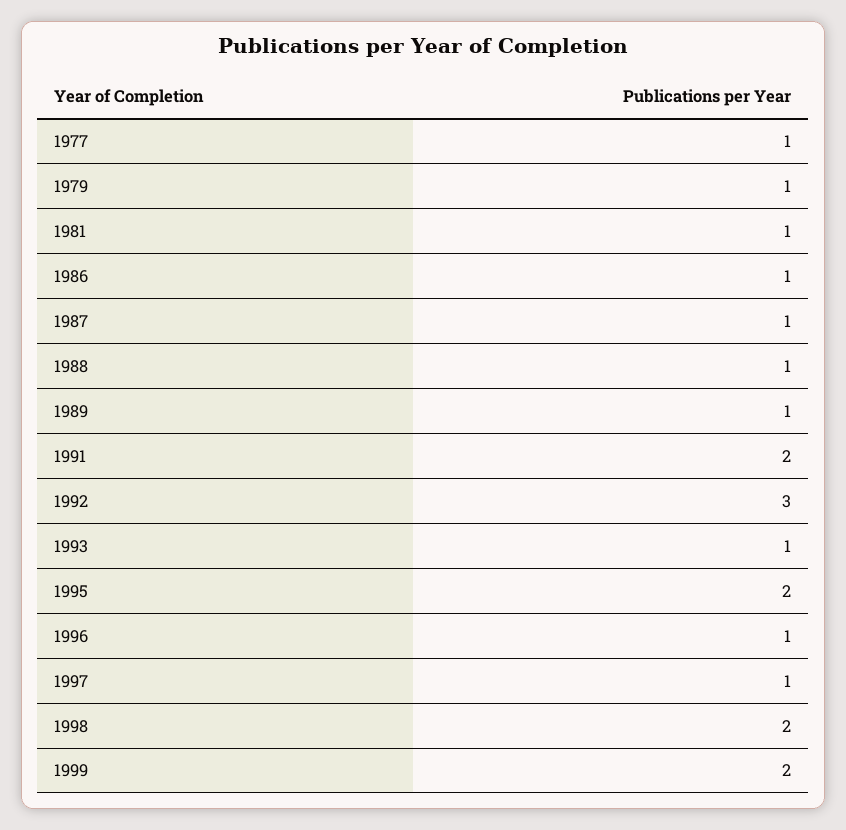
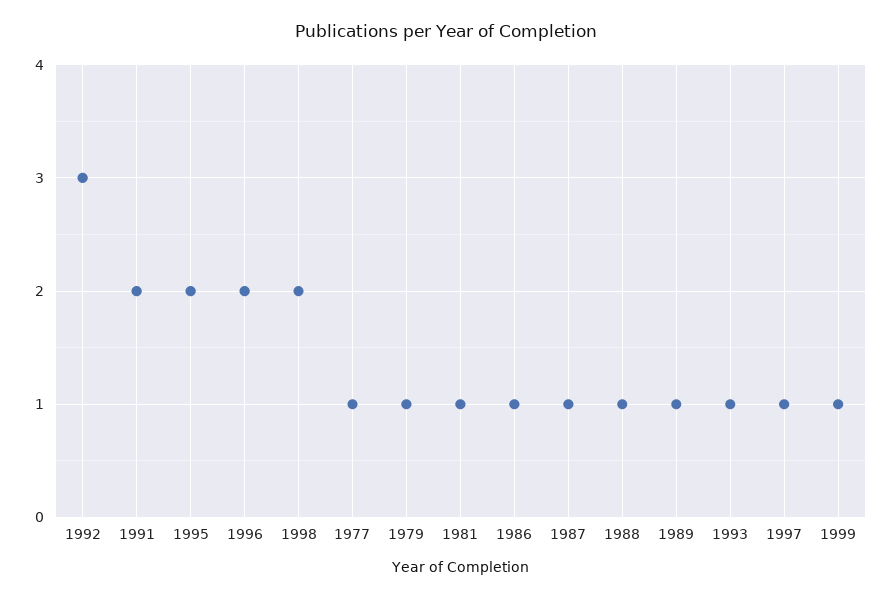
  {
    "1977": 1,
    "1979": 1,
    "1981": 1,
    "1986": 1,
    "1987": 1,
    "1988": 1,
    "1989": 1,
    "1991": 2,
    "1992": 3,
    "1993": 1,
    "1995": 2,
-   "1996": 1,
+   "1996": 2,
    "1997": 1,
    "1998": 2,
-   "1999": 2
+   "1999": 1
  }

